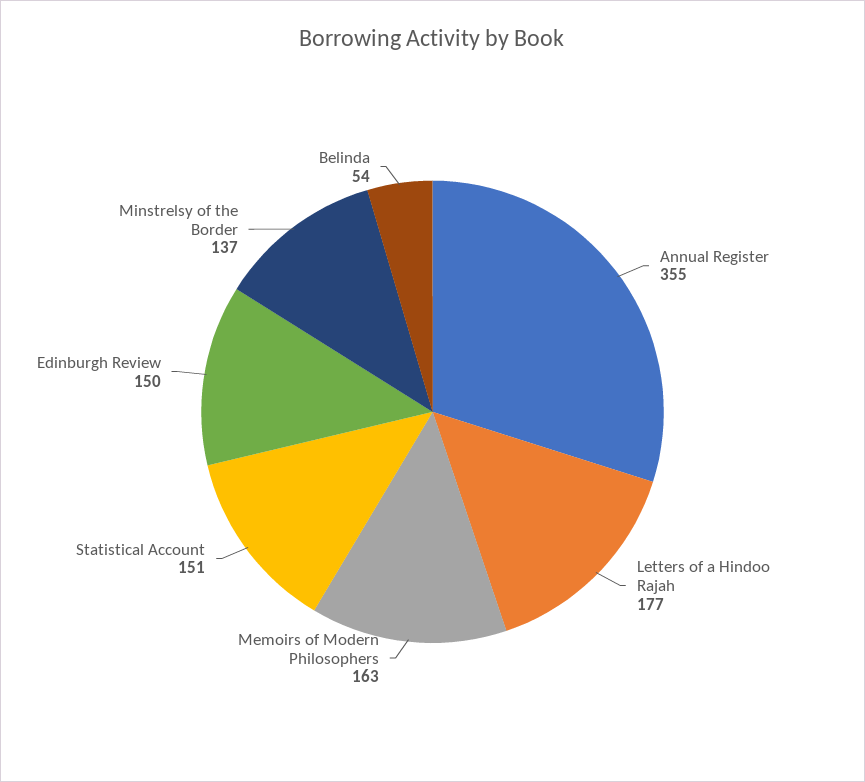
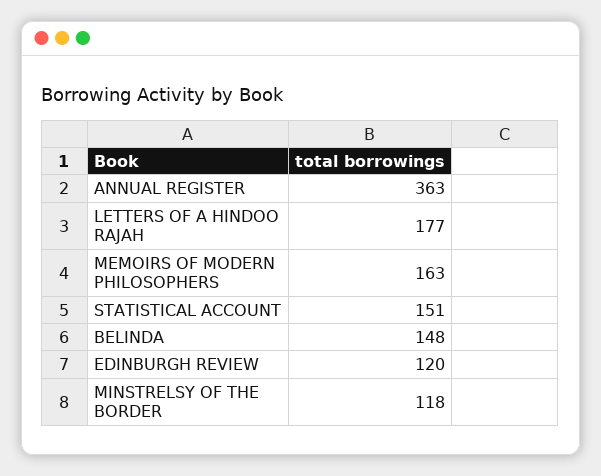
  {
-   "Annual Register": 355,
+   "Annual Register": 363,
    "Letters of a Hindoo Rajah": 177,
    "Memoirs of Modern Philosophers": 163,
    "Statistical Account": 151,
-   "Edinburgh Review": 150,
+   "Edinburgh Review": 120,
-   "Minstrelsy of the Border": 137,
+   "Minstrelsy of the Border": 118,
-   "Belinda": 54
+   "Belinda": 148
  }

